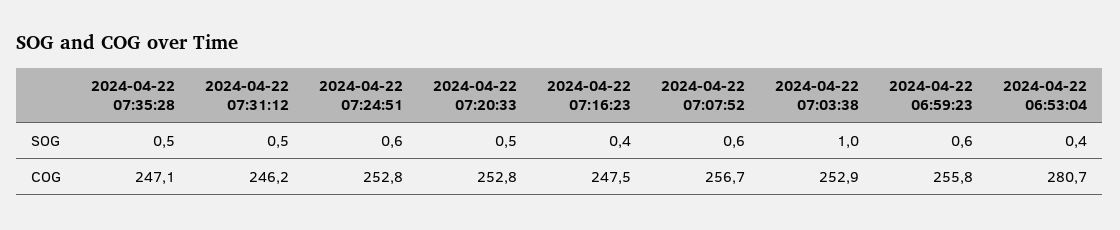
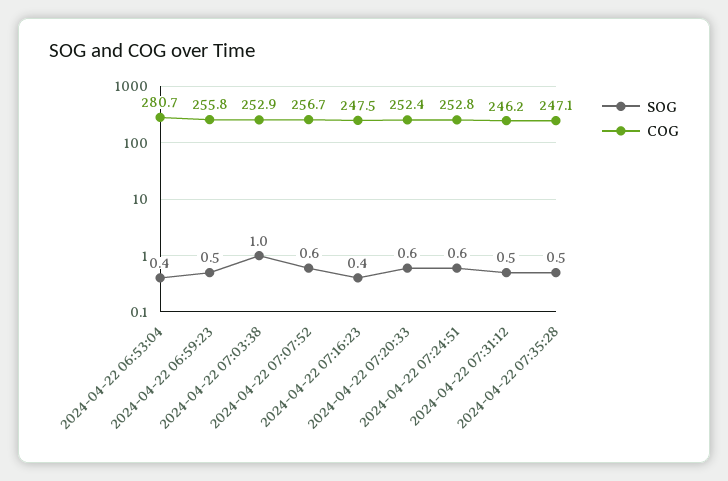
  {
    "SOG": {
      "2024-04-22 07:35:28": 0.5,
      "2024-04-22 07:31:12": 0.5,
      "2024-04-22 07:24:51": 0.6,
-     "2024-04-22 07:20:33": 0.5,
+     "2024-04-22 07:20:33": 0.6,
      "2024-04-22 07:16:23": 0.4,
      "2024-04-22 07:07:52": 0.6,
      "2024-04-22 07:03:38": 1,
-     "2024-04-22 06:59:23": 0.6,
+     "2024-04-22 06:59:23": 0.5,
      "2024-04-22 06:53:04": 0.4
    },
    "COG": {
      "2024-04-22 07:35:28": 247.1,
      "2024-04-22 07:31:12": 246.2,
      "2024-04-22 07:24:51": 252.8,
-     "2024-04-22 07:20:33": 252.8,
+     "2024-04-22 07:20:33": 252.4,
      "2024-04-22 07:16:23": 247.5,
      "2024-04-22 07:07:52": 256.7,
      "2024-04-22 07:03:38": 252.9,
      "2024-04-22 06:59:23": 255.8,
      "2024-04-22 06:53:04": 280.7
    }
  }

